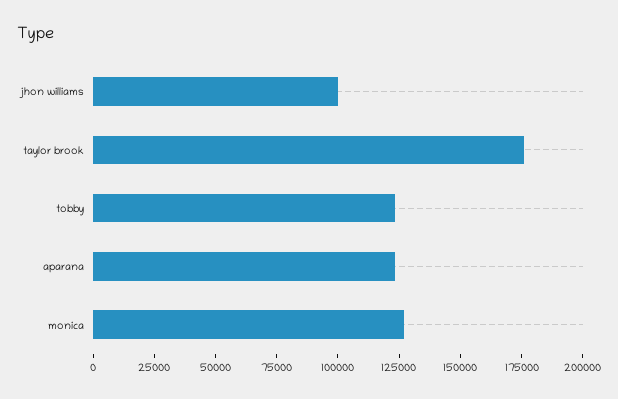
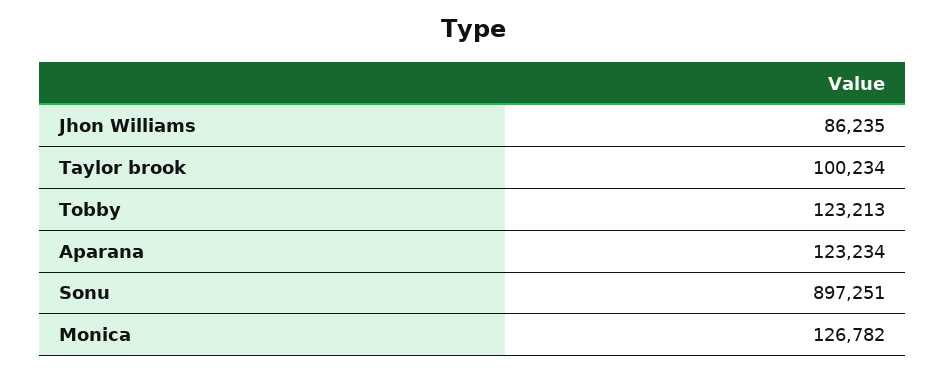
  {
-   "jhon williams": 100000,
+   "jhon williams": 86235,
-   "taylor brook": 175000,
+   "taylor brook": 100234,
    "tobby": 123213,
    "aparana": 123234,
-   "monica": 126782
+   "monica": 126782,
+   "Sonu": 897251
  }

